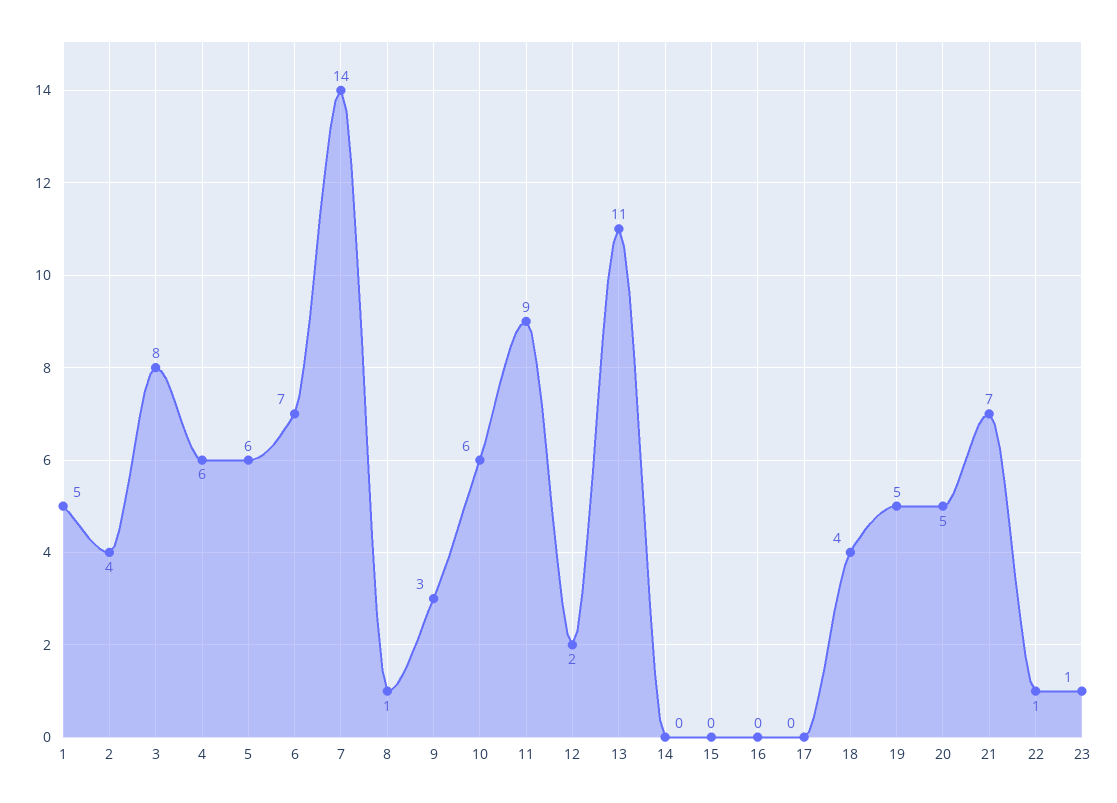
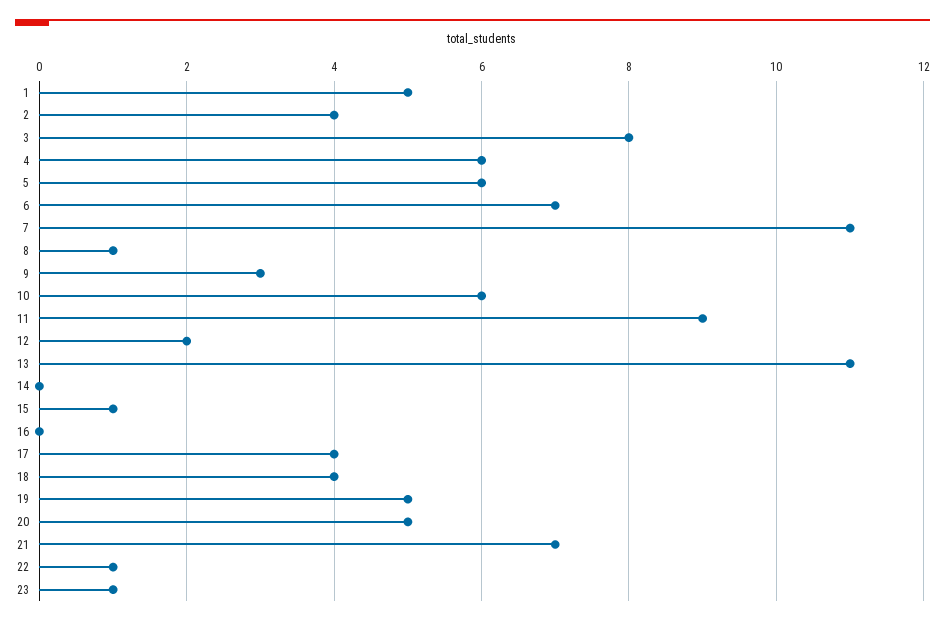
  {
    "1": 5,
    "2": 4,
    "3": 8,
    "4": 6,
    "5": 6,
    "6": 7,
-   "7": 14,
+   "7": 11,
    "8": 1,
    "9": 3,
    "10": 6,
    "11": 9,
    "12": 2,
    "13": 11,
    "14": 0,
-   "15": 0,
+   "15": 1,
    "16": 0,
-   "17": 0,
+   "17": 4,
    "18": 4,
    "19": 5,
    "20": 5,
    "21": 7,
    "22": 1,
    "23": 1
  }

